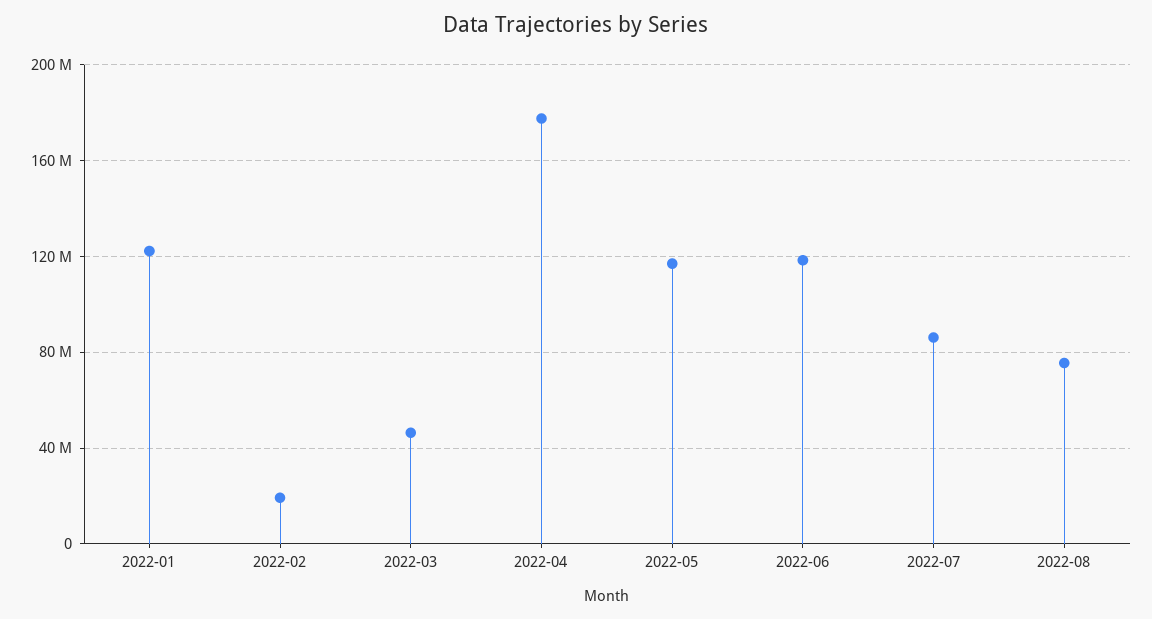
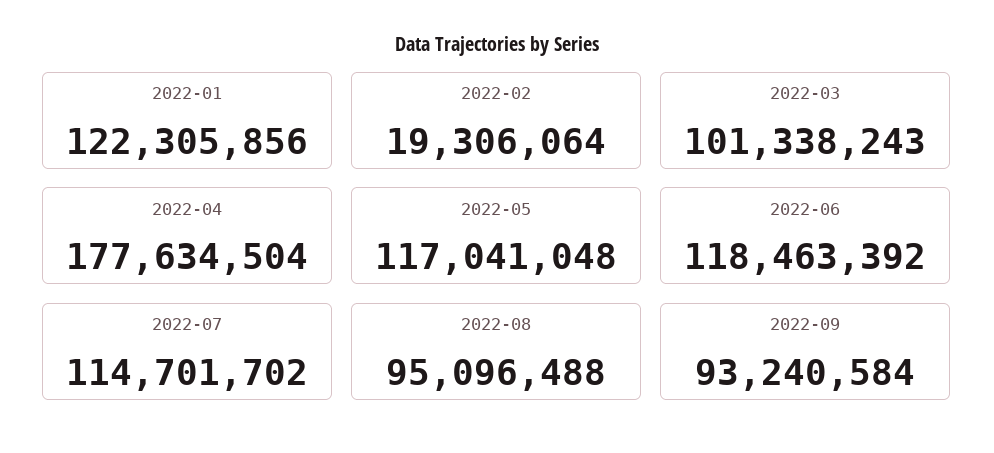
  {
    "2022-01": 122305856,
    "2022-02": 19306064,
-   "2022-03": 45000000,
+   "2022-03": 101338243,
    "2022-04": 177634504,
    "2022-05": 117041048,
    "2022-06": 118463392,
-   "2022-07": 85000000,
+   "2022-07": 114701702,
-   "2022-08": 75000000
+   "2022-08": 95096488,
+   "2022-09": 93240584
  }

